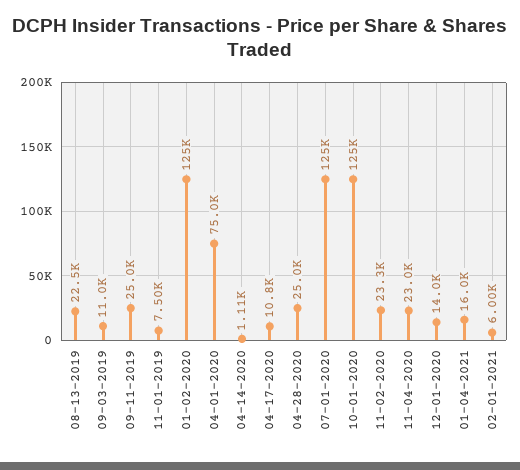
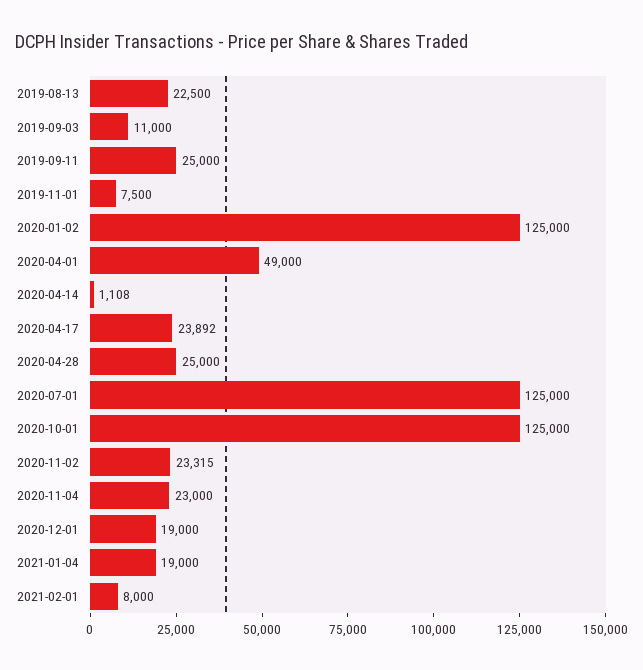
  {
    "08-13-2019": 22500,
    "09-03-2019": 11000,
    "09-11-2019": 25000,
    "11-01-2019": 7500,
    "01-02-2020": 125000,
-   "04-01-2020": 75000,
+   "04-01-2020": 49000,
    "04-14-2020": 1108,
-   "04-17-2020": 10800,
+   "04-17-2020": 23892,
    "04-28-2020": 25000,
    "07-01-2020": 125000,
    "10-01-2020": 125000,
    "11-02-2020": 23315,
    "11-04-2020": 23000,
-   "12-01-2020": 14000,
+   "12-01-2020": 19000,
-   "01-04-2021": 16000,
+   "01-04-2021": 19000,
-   "02-01-2021": 6000
+   "02-01-2021": 8000
  }

